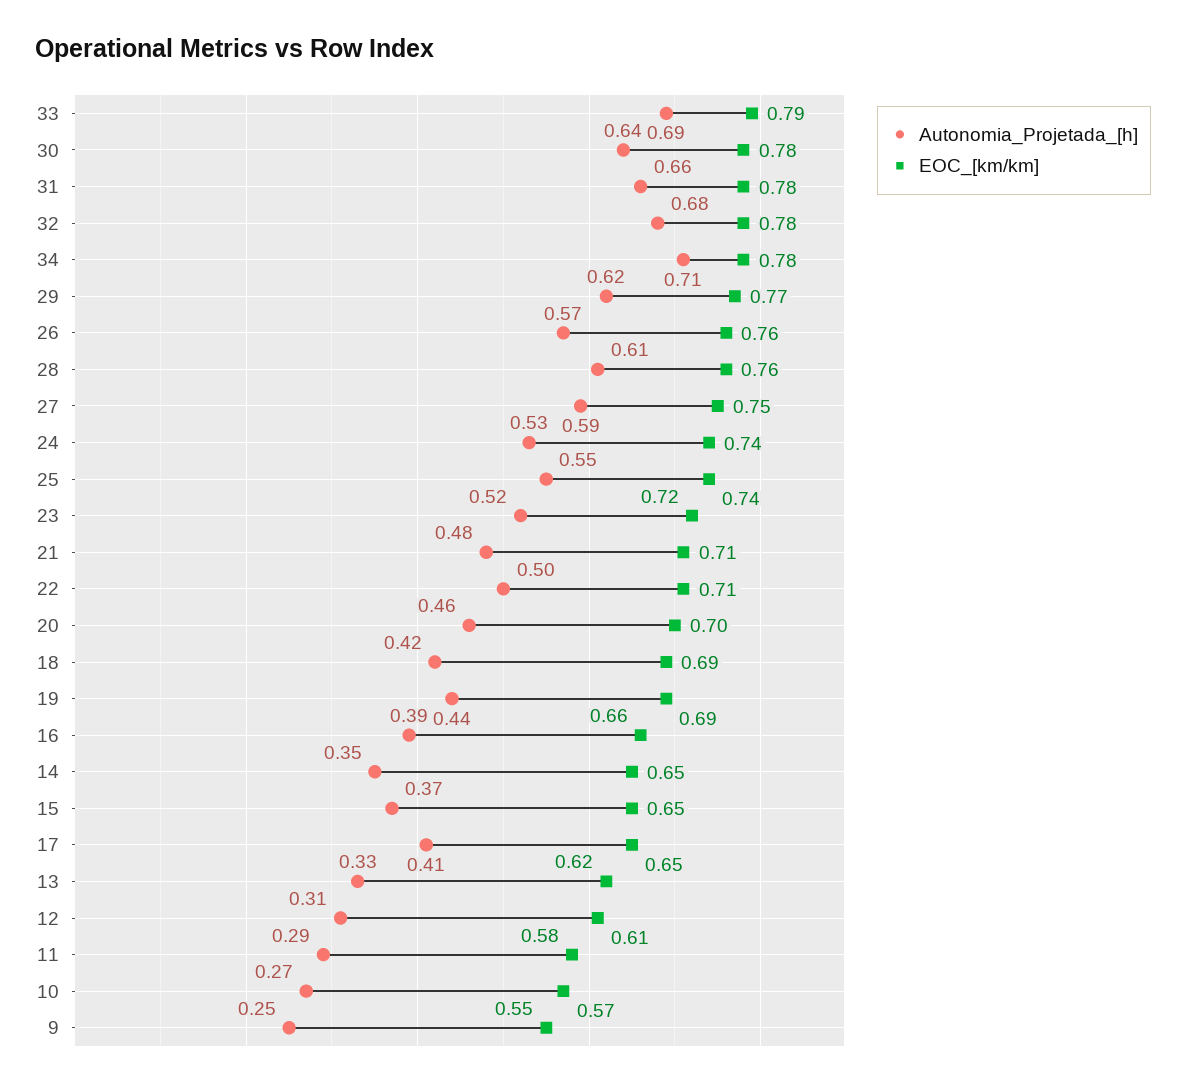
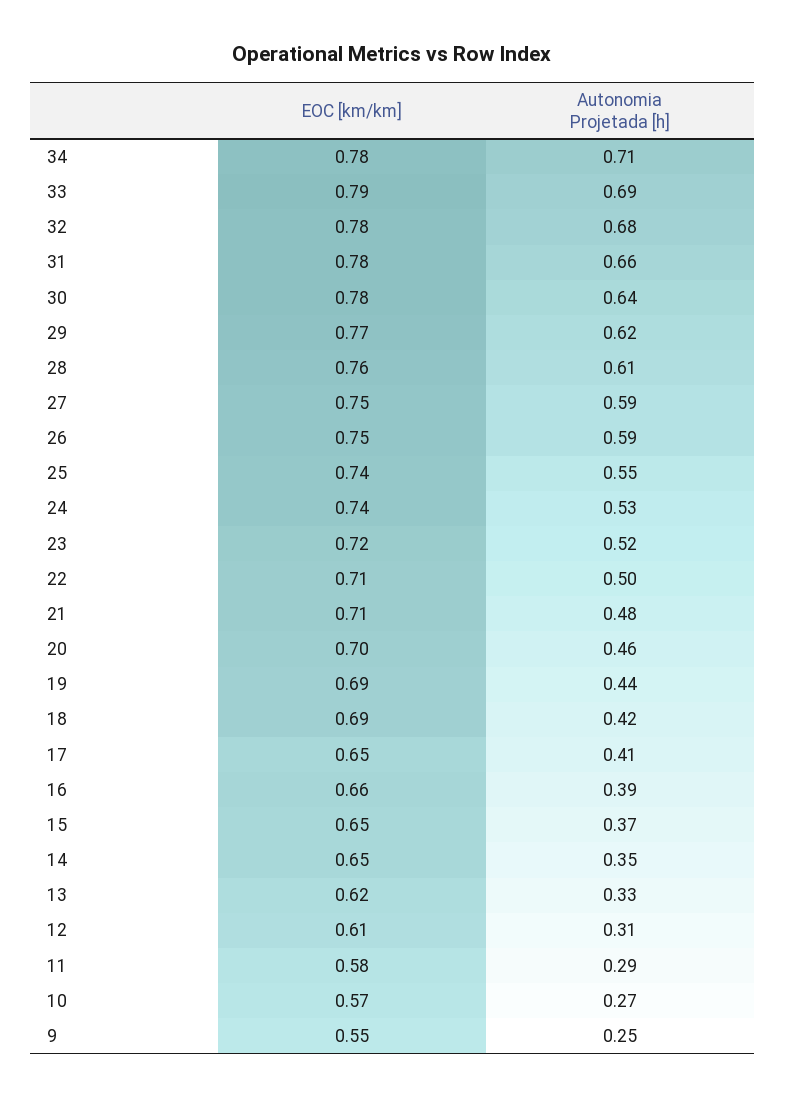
  {
    "Autonomia_Projetada_[h]": {
      "33": 0.69,
      "30": 0.64,
      "31": 0.66,
      "32": 0.68,
      "34": 0.71,
      "29": 0.62,
-     "26": 0.57,
+     "26": 0.59,
      "28": 0.61,
      "27": 0.59,
      "24": 0.53,
      "25": 0.55,
      "23": 0.52,
      "21": 0.48,
      "22": 0.5,
      "20": 0.46,
      "18": 0.42,
      "19": 0.44,
      "16": 0.39,
      "14": 0.35,
      "15": 0.37,
      "17": 0.41,
      "13": 0.33,
      "12": 0.31,
      "11": 0.29,
      "10": 0.27,
      "9": 0.25
    },
    "EOC_[km/km]": {
      "33": 0.79,
      "30": 0.78,
      "31": 0.78,
      "32": 0.78,
      "34": 0.78,
      "29": 0.77,
-     "26": 0.76,
+     "26": 0.75,
      "28": 0.76,
      "27": 0.75,
      "24": 0.74,
      "25": 0.74,
      "23": 0.72,
      "21": 0.71,
      "22": 0.71,
      "20": 0.7,
      "18": 0.69,
      "19": 0.69,
      "16": 0.66,
      "14": 0.65,
      "15": 0.65,
      "17": 0.65,
      "13": 0.62,
      "12": 0.61,
      "11": 0.58,
      "10": 0.57,
      "9": 0.55
    }
  }

